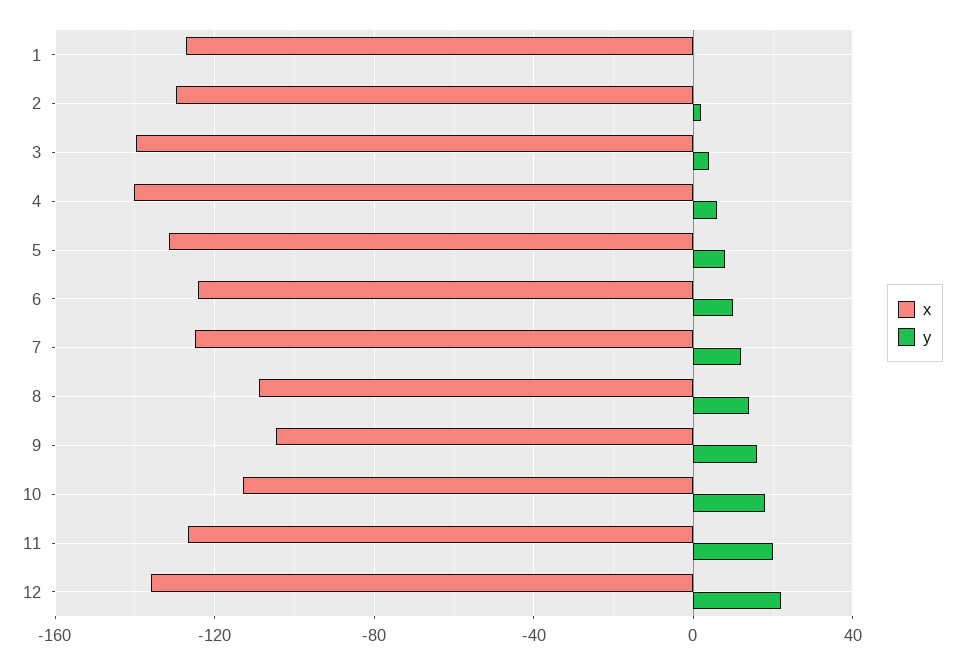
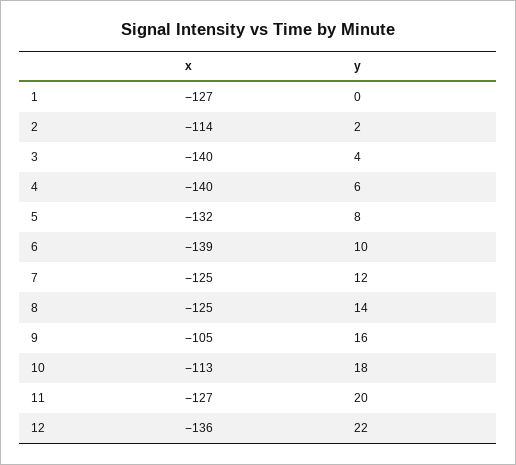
  {
    "x": {
      "1": -127,
-     "2": -130,
+     "2": -114,
      "3": -140,
      "4": -140,
      "5": -132,
-     "6": -125,
+     "6": -139,
      "7": -125,
-     "8": -110,
+     "8": -125,
      "9": -105,
      "10": -113,
      "11": -127,
      "12": -136
    },
    "y": {
      "1": 0,
      "2": 2,
      "3": 4,
      "4": 6,
      "5": 8,
      "6": 10,
      "7": 12,
      "8": 14,
      "9": 16,
      "10": 18,
      "11": 20,
      "12": 22
    }
  }

